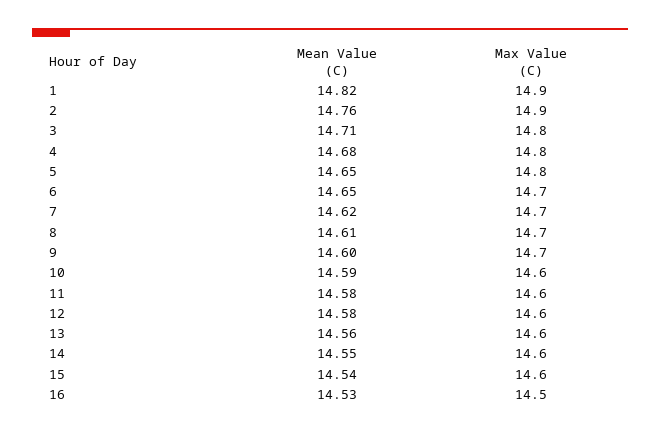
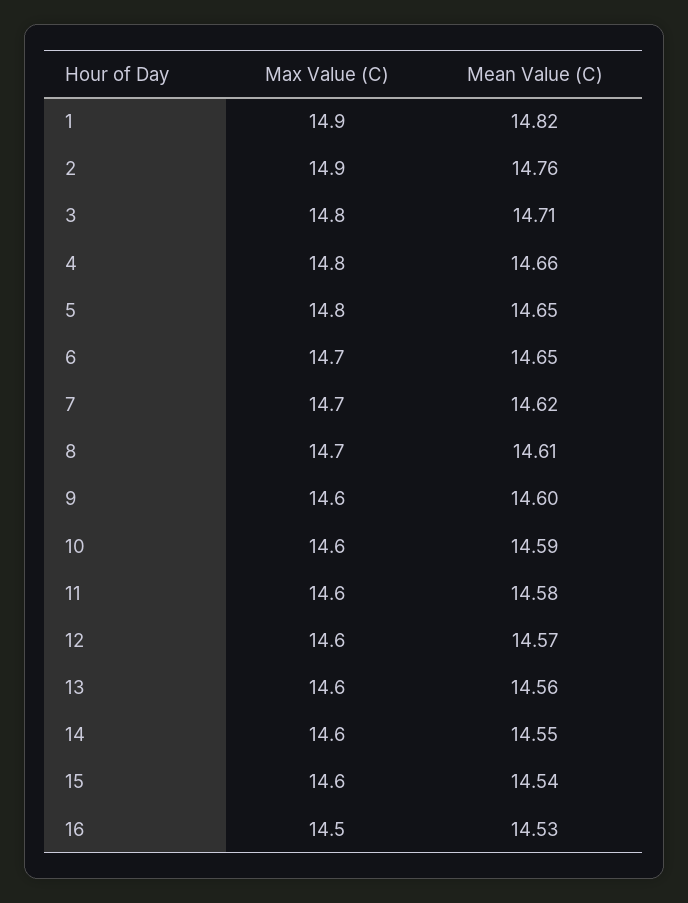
  {
    "Mean Value (C)": {
      "1": 14.82,
      "2": 14.76,
      "3": 14.71,
-     "4": 14.68,
+     "4": 14.66,
      "5": 14.65,
      "6": 14.65,
      "7": 14.62,
      "8": 14.61,
      "9": 14.6,
      "10": 14.59,
      "11": 14.58,
-     "12": 14.58,
+     "12": 14.57,
      "13": 14.56,
      "14": 14.55,
      "15": 14.54,
      "16": 14.53
    },
    "Max Value (C)": {
      "1": 14.9,
      "2": 14.9,
      "3": 14.8,
      "4": 14.8,
      "5": 14.8,
      "6": 14.7,
      "7": 14.7,
      "8": 14.7,
-     "9": 14.7,
+     "9": 14.6,
      "10": 14.6,
      "11": 14.6,
      "12": 14.6,
      "13": 14.6,
      "14": 14.6,
      "15": 14.6,
      "16": 14.5
    }
  }

